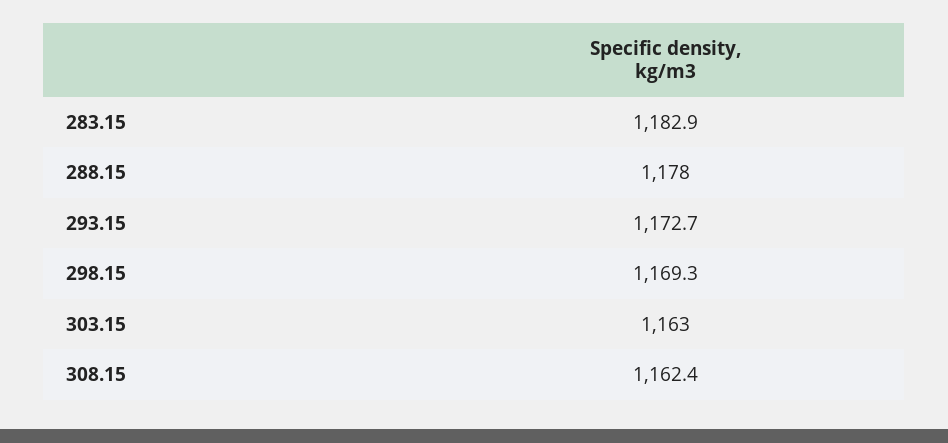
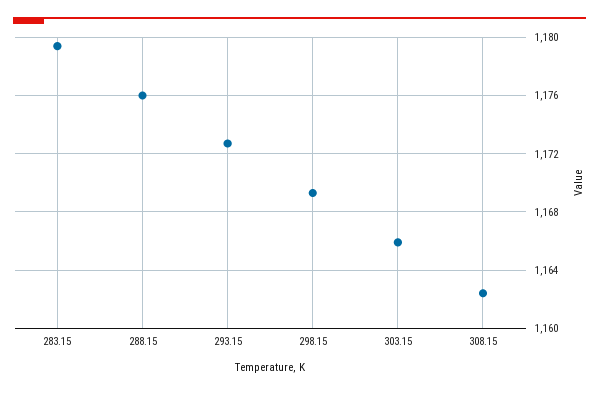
  {
-   "283.15": 1182.9,
+   "283.15": 1179.5,
-   "288.15": 1178,
+   "288.15": 1176,
    "293.15": 1172.7,
    "298.15": 1169.3,
-   "303.15": 1163,
+   "303.15": 1166,
    "308.15": 1162.4
  }

